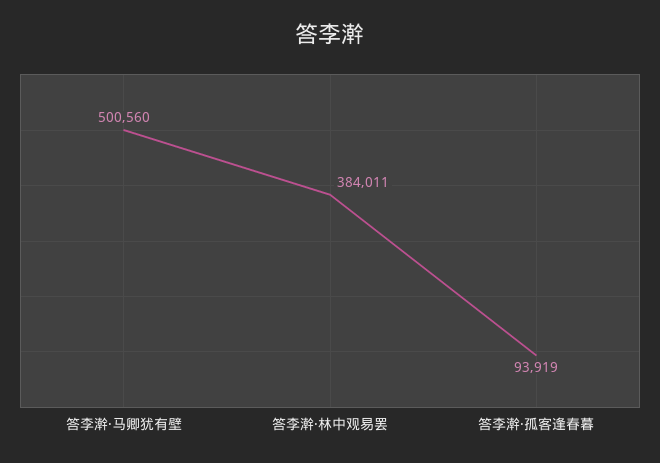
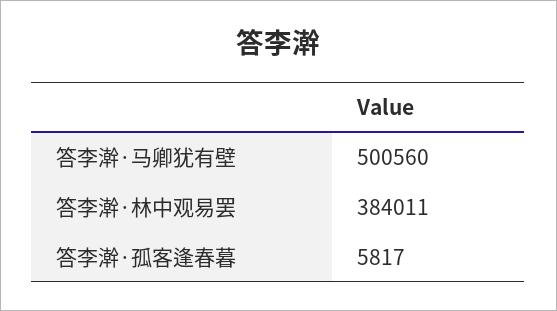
  {
    "答李澣·马卿犹有壁": 500560,
    "答李澣·林中观易罢": 384011,
-   "答李澣·孤客逢春暮": 93919
+   "答李澣·孤客逢春暮": 5817
  }

